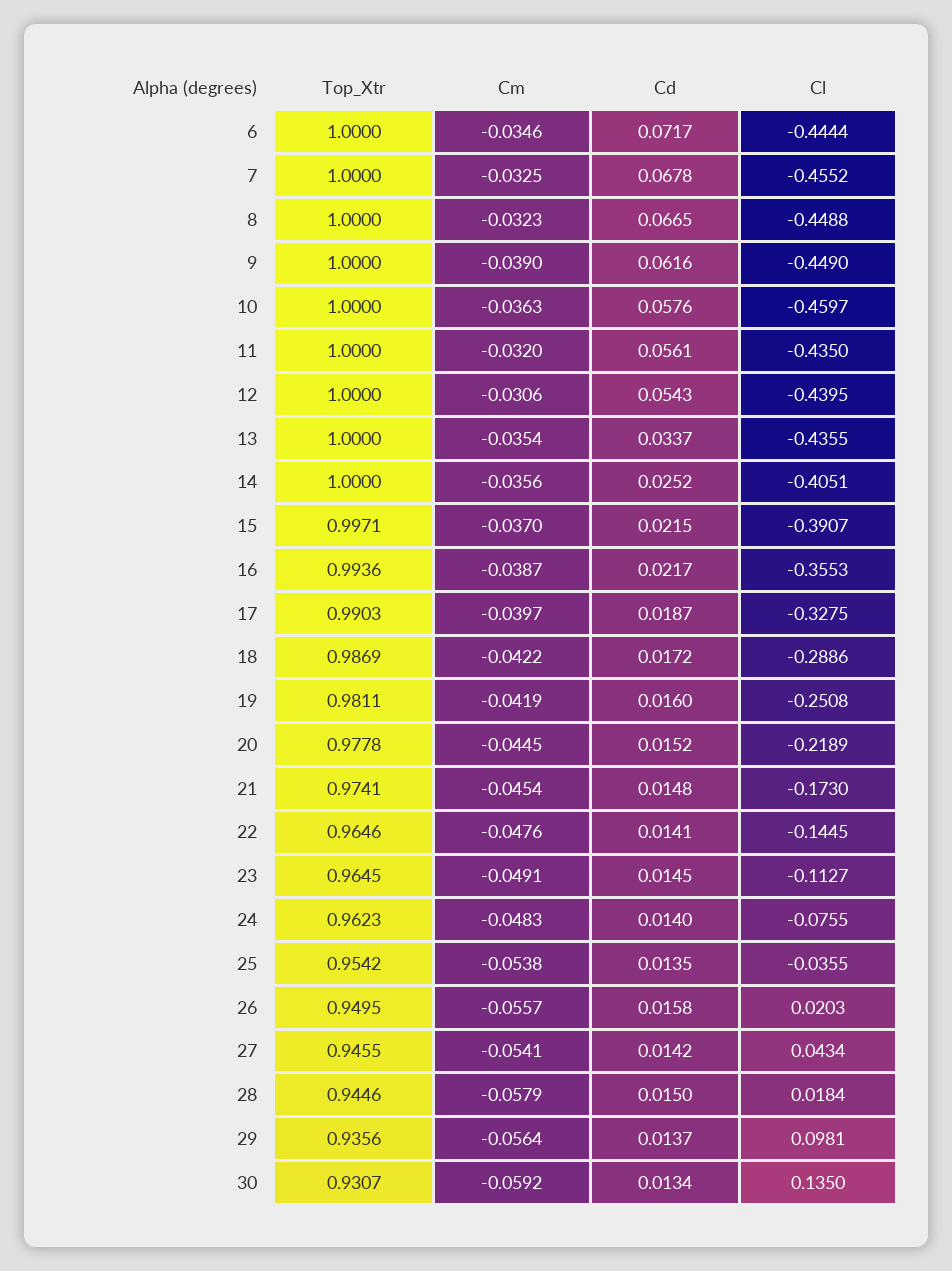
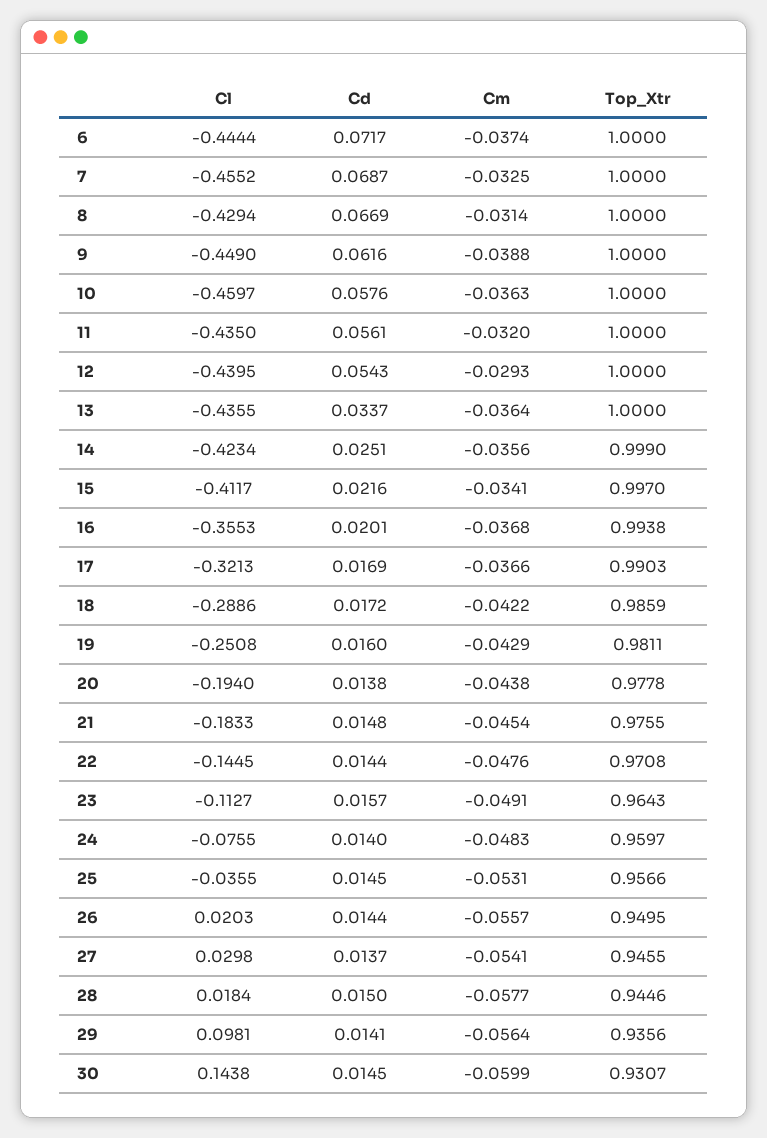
  {
    "Top_Xtr": {
      "6": 1,
      "7": 1,
      "8": 1,
      "9": 1,
      "10": 1,
      "11": 1,
      "12": 1,
      "13": 1,
-     "14": 1,
+     "14": 0.999,
-     "15": 0.9971,
+     "15": 0.997,
-     "16": 0.9936,
+     "16": 0.9938,
      "17": 0.9903,
-     "18": 0.9869,
+     "18": 0.9859,
      "19": 0.9811,
      "20": 0.9778,
-     "21": 0.9741,
+     "21": 0.9755,
-     "22": 0.9646,
+     "22": 0.9708,
-     "23": 0.9645,
+     "23": 0.9643,
-     "24": 0.9623,
+     "24": 0.9597,
-     "25": 0.9542,
+     "25": 0.9566,
      "26": 0.9495,
      "27": 0.9455,
      "28": 0.9446,
      "29": 0.9356,
      "30": 0.9307
    },
    "Cm": {
-     "6": -0.0346,
+     "6": -0.0374,
      "7": -0.0325,
-     "8": -0.0323,
+     "8": -0.0314,
-     "9": -0.039,
+     "9": -0.0388,
      "10": -0.0363,
      "11": -0.032,
-     "12": -0.0306,
+     "12": -0.0293,
-     "13": -0.0354,
+     "13": -0.0364,
      "14": -0.0356,
-     "15": -0.037,
+     "15": -0.0341,
-     "16": -0.0387,
+     "16": -0.0368,
-     "17": -0.0397,
+     "17": -0.0366,
      "18": -0.0422,
-     "19": -0.0419,
+     "19": -0.0429,
-     "20": -0.0445,
+     "20": -0.0438,
      "21": -0.0454,
      "22": -0.0476,
      "23": -0.0491,
      "24": -0.0483,
-     "25": -0.0538,
+     "25": -0.0531,
      "26": -0.0557,
      "27": -0.0541,
-     "28": -0.0579,
+     "28": -0.0577,
      "29": -0.0564,
-     "30": -0.0592
+     "30": -0.0599
    },
    "Cd": {
      "6": 0.0717,
-     "7": 0.0678,
+     "7": 0.0687,
-     "8": 0.0665,
+     "8": 0.0669,
      "9": 0.0616,
      "10": 0.0576,
      "11": 0.0561,
      "12": 0.0543,
      "13": 0.0337,
-     "14": 0.0252,
+     "14": 0.0251,
-     "15": 0.0215,
+     "15": 0.0216,
-     "16": 0.0217,
+     "16": 0.0201,
-     "17": 0.0187,
+     "17": 0.0169,
      "18": 0.0172,
      "19": 0.016,
-     "20": 0.0152,
+     "20": 0.0138,
      "21": 0.0148,
-     "22": 0.0141,
+     "22": 0.0144,
-     "23": 0.0145,
+     "23": 0.0157,
      "24": 0.014,
-     "25": 0.0135,
+     "25": 0.0145,
-     "26": 0.0158,
+     "26": 0.0144,
-     "27": 0.0142,
+     "27": 0.0137,
      "28": 0.015,
-     "29": 0.0137,
+     "29": 0.0141,
-     "30": 0.0134
+     "30": 0.0145
    },
    "Cl": {
      "6": -0.4444,
      "7": -0.4552,
-     "8": -0.4488,
+     "8": -0.4294,
      "9": -0.449,
      "10": -0.4597,
      "11": -0.435,
      "12": -0.4395,
      "13": -0.4355,
-     "14": -0.4051,
+     "14": -0.4234,
-     "15": -0.3907,
+     "15": -0.4117,
      "16": -0.3553,
-     "17": -0.3275,
+     "17": -0.3213,
      "18": -0.2886,
      "19": -0.2508,
-     "20": -0.2189,
+     "20": -0.194,
-     "21": -0.173,
+     "21": -0.1833,
      "22": -0.1445,
      "23": -0.1127,
      "24": -0.0755,
      "25": -0.0355,
      "26": 0.0203,
-     "27": 0.0434,
+     "27": 0.0298,
      "28": 0.0184,
      "29": 0.0981,
-     "30": 0.135
+     "30": 0.1438
    }
  }

